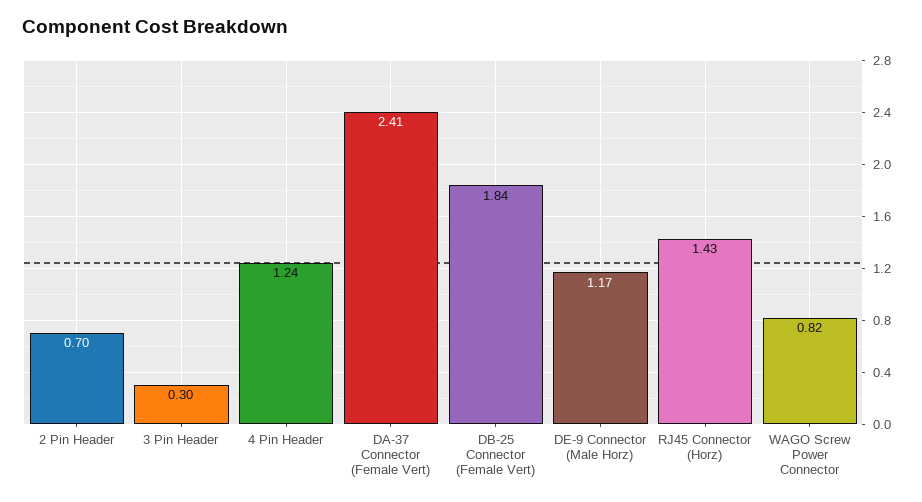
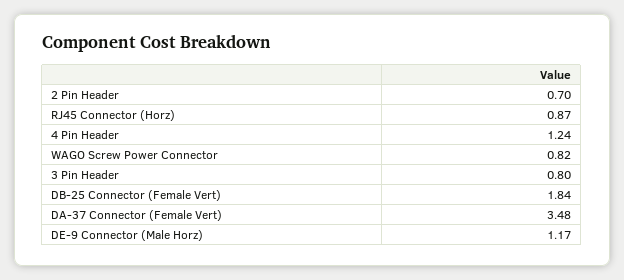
  {
    "2 Pin Header": 0.7,
-   "3 Pin Header": 0.3,
+   "3 Pin Header": 0.8,
    "4 Pin Header": 1.24,
-   "DA-37 Connector (Female Vert)": 2.41,
+   "DA-37 Connector (Female Vert)": 3.48,
    "DB-25 Connector (Female Vert)": 1.84,
    "DE-9 Connector (Male Horz)": 1.17,
-   "RJ45 Connector (Horz)": 1.43,
+   "RJ45 Connector (Horz)": 0.87,
    "WAGO Screw Power Connector": 0.82
  }

